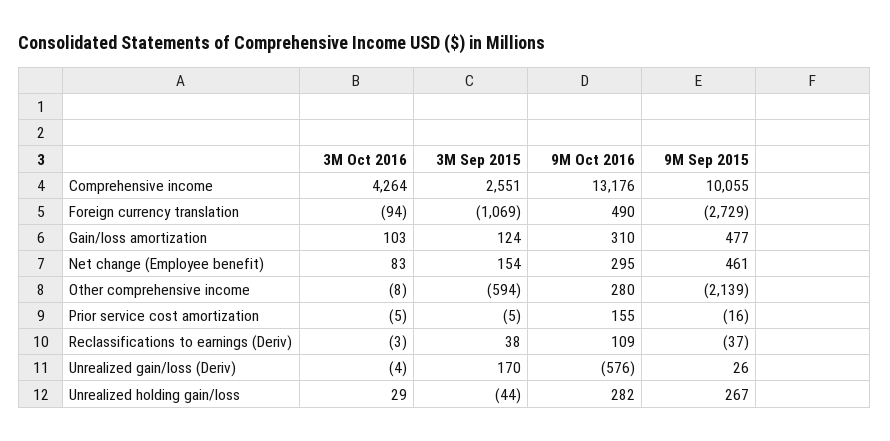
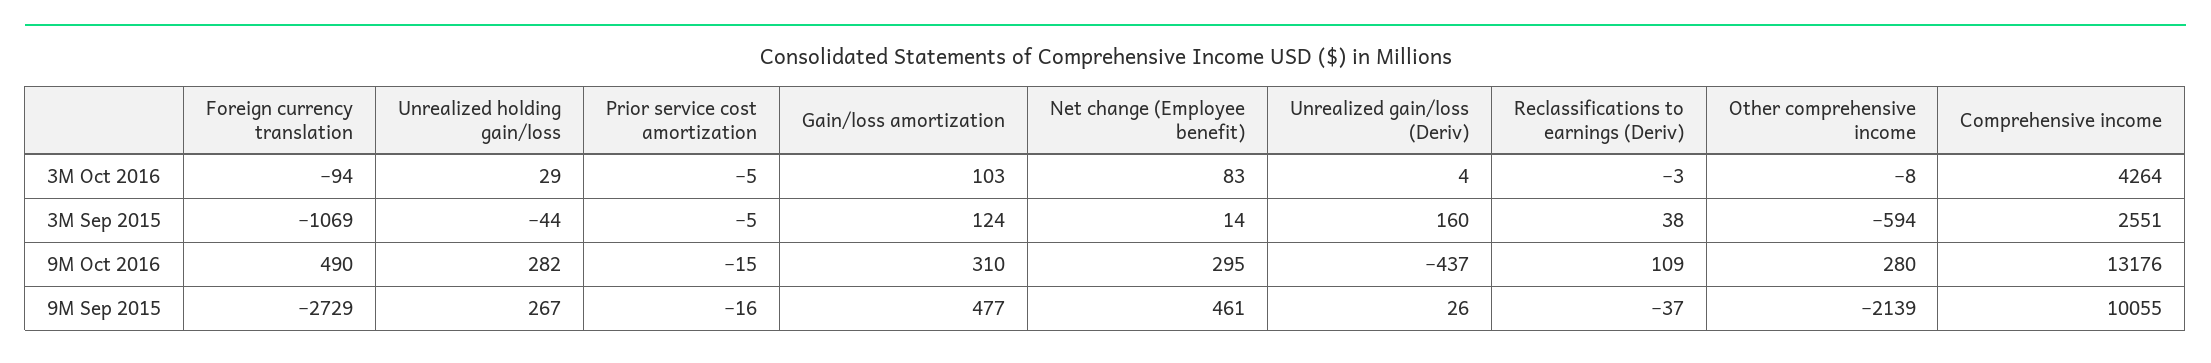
  {
    "3M Oct 2016": {
      "Comprehensive income": 4264,
      "Foreign currency translation": -94,
      "Gain/loss amortization": 103,
      "Net change (Employee benefit)": 83,
      "Other comprehensive income": -8,
      "Prior service cost amortization": -5,
      "Reclassifications to earnings (Deriv)": -3,
-     "Unrealized gain/loss (Deriv)": -4,
+     "Unrealized gain/loss (Deriv)": 4,
      "Unrealized holding gain/loss": 29
    },
    "3M Sep 2015": {
      "Comprehensive income": 2551,
      "Foreign currency translation": -1069,
      "Gain/loss amortization": 124,
-     "Net change (Employee benefit)": 154,
+     "Net change (Employee benefit)": 14,
      "Other comprehensive income": -594,
      "Prior service cost amortization": -5,
      "Reclassifications to earnings (Deriv)": 38,
-     "Unrealized gain/loss (Deriv)": 170,
+     "Unrealized gain/loss (Deriv)": 160,
      "Unrealized holding gain/loss": -44
    },
    "9M Oct 2016": {
      "Comprehensive income": 13176,
      "Foreign currency translation": 490,
      "Gain/loss amortization": 310,
      "Net change (Employee benefit)": 295,
      "Other comprehensive income": 280,
-     "Prior service cost amortization": 155,
+     "Prior service cost amortization": -15,
      "Reclassifications to earnings (Deriv)": 109,
-     "Unrealized gain/loss (Deriv)": -576,
+     "Unrealized gain/loss (Deriv)": -437,
      "Unrealized holding gain/loss": 282
    },
    "9M Sep 2015": {
      "Comprehensive income": 10055,
      "Foreign currency translation": -2729,
      "Gain/loss amortization": 477,
      "Net change (Employee benefit)": 461,
      "Other comprehensive income": -2139,
      "Prior service cost amortization": -16,
      "Reclassifications to earnings (Deriv)": -37,
      "Unrealized gain/loss (Deriv)": 26,
      "Unrealized holding gain/loss": 267
    }
  }

